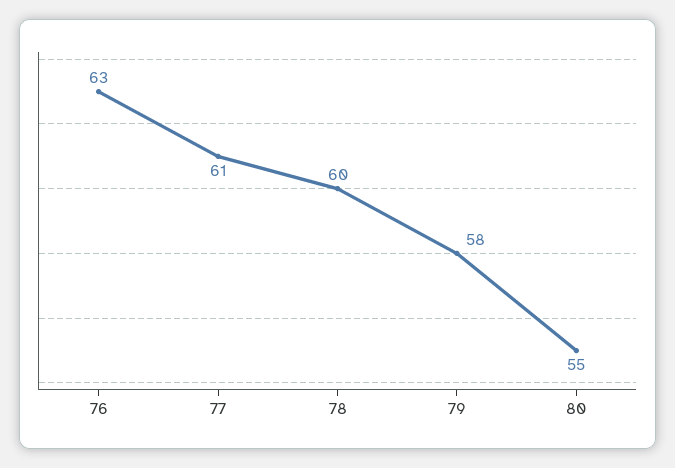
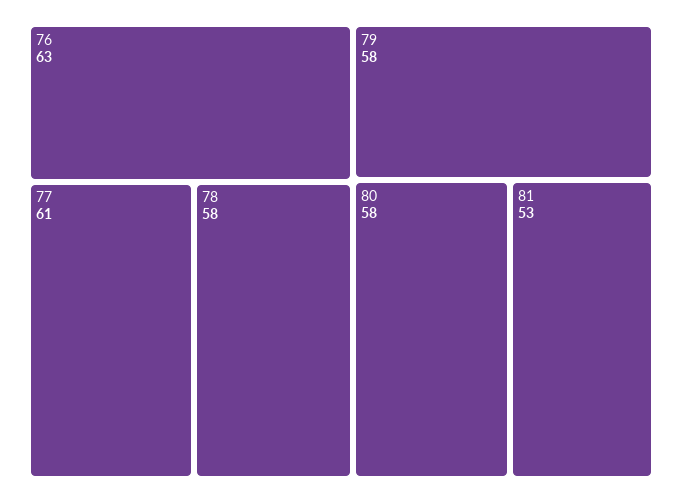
  {
    "76": 63,
    "77": 61,
-   "78": 60,
+   "78": 58,
    "79": 58,
-   "80": 55
+   "80": 58,
+   "81": 53
  }

